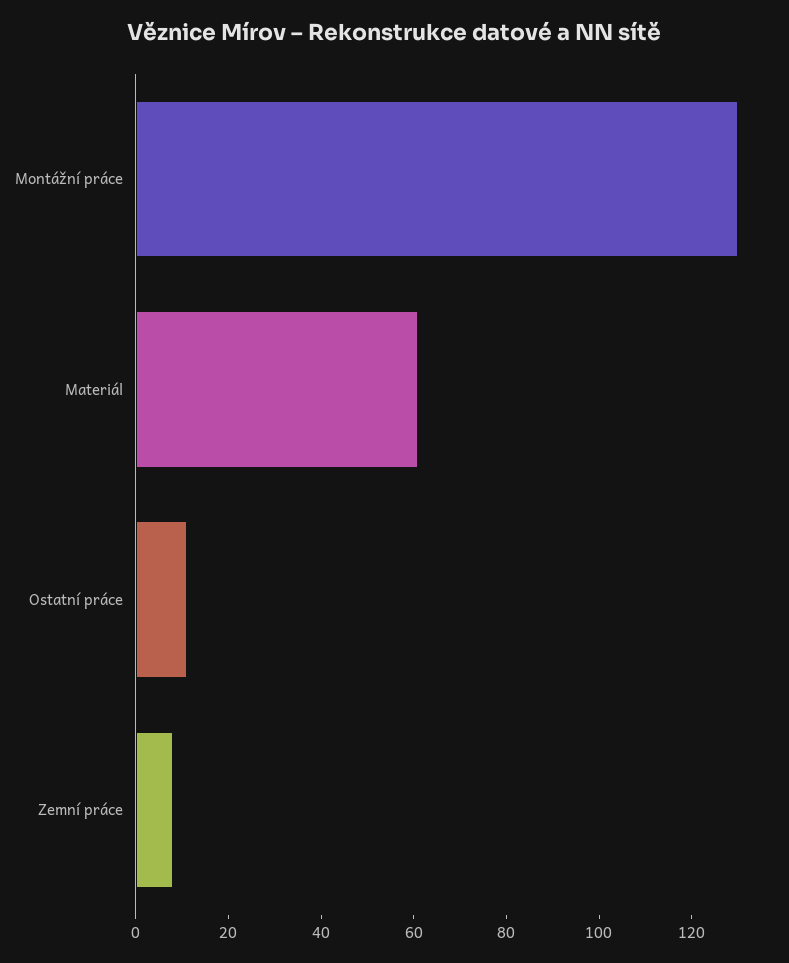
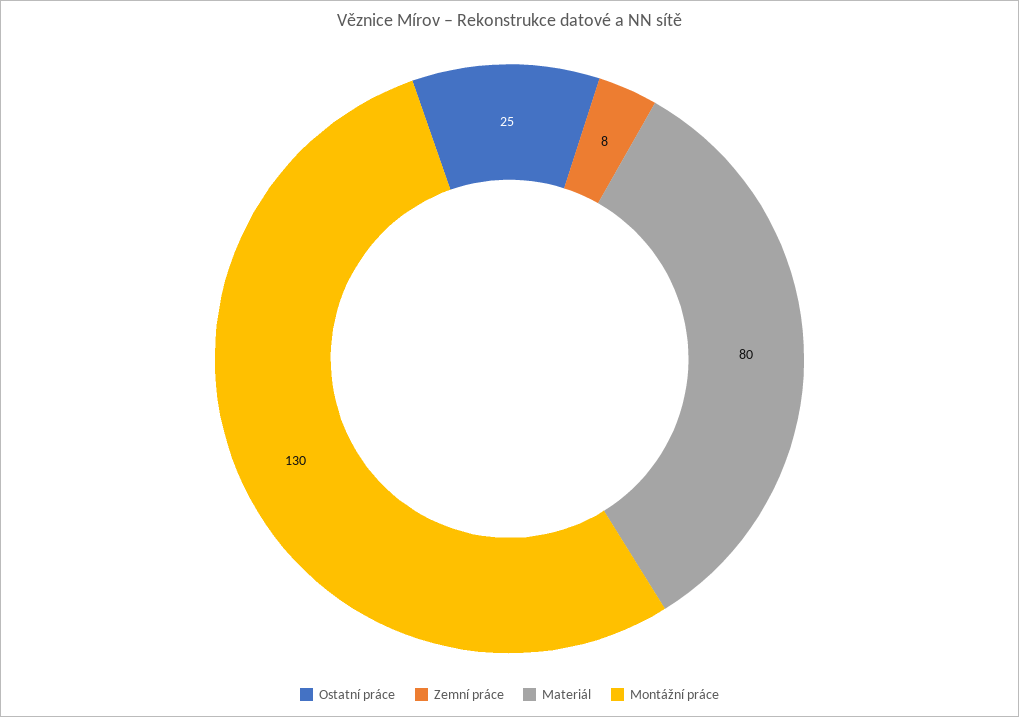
  {
    "Montážní práce": 130,
-   "Materiál": 60,
+   "Materiál": 80,
-   "Ostatní práce": 10,
+   "Ostatní práce": 25,
    "Zemní práce": 8
  }

